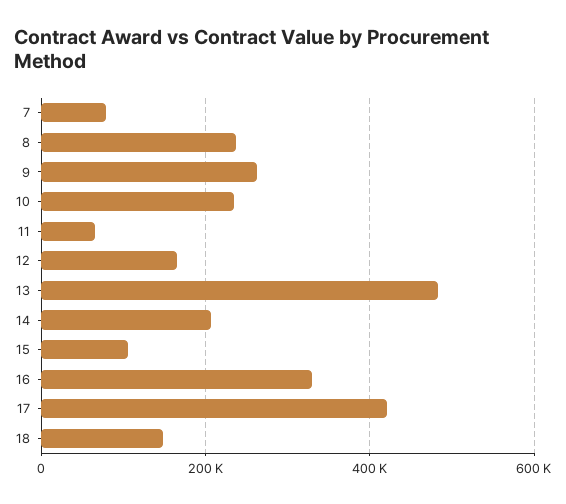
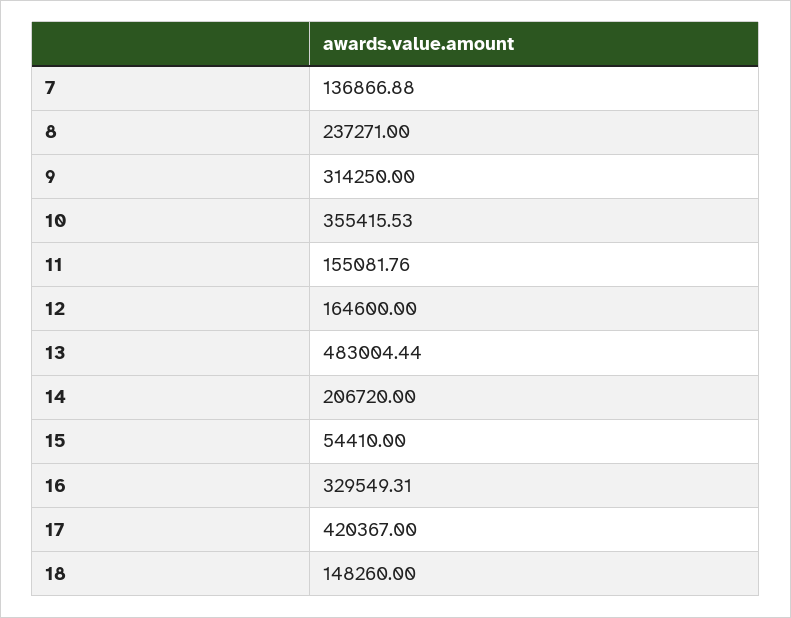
  {
-   "7": 80000,
+   "7": 136866.88,
    "8": 237271,
-   "9": 260000,
+   "9": 314250,
-   "10": 240000,
+   "10": 355415.53,
-   "11": 60000,
+   "11": 155081.76,
    "12": 164600,
    "13": 483004.44,
    "14": 206720,
-   "15": 100000,
+   "15": 54410,
    "16": 329549.31,
    "17": 420367,
    "18": 148260
  }

